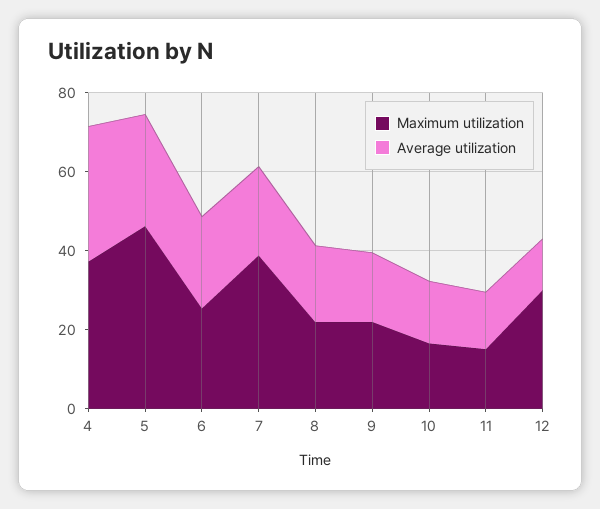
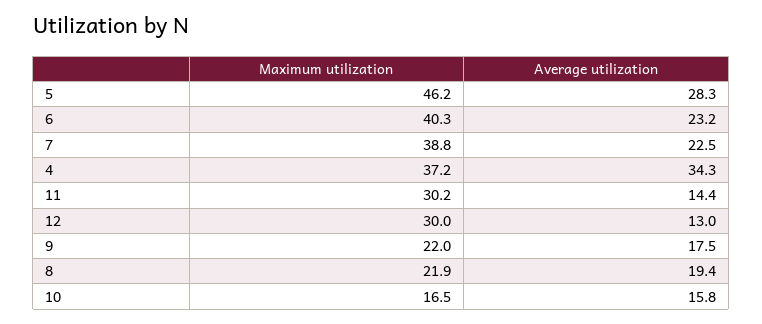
  {
    "Maximum utilization": {
      "4": 37.2,
      "5": 46.2,
-     "6": 25,
+     "6": 40.3,
      "7": 38.8,
      "8": 21.9,
      "9": 22,
      "10": 16.5,
-     "11": 15,
+     "11": 30.2,
      "12": 30
    },
    "Average utilization": {
      "4": 34.3,
      "5": 28.3,
      "6": 23.2,
      "7": 22.5,
      "8": 19.4,
      "9": 17.5,
      "10": 15.8,
      "11": 14.4,
      "12": 13
    }
  }

